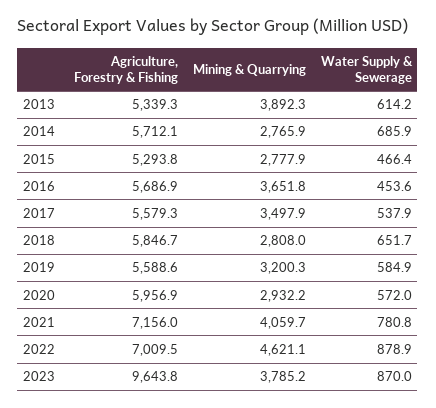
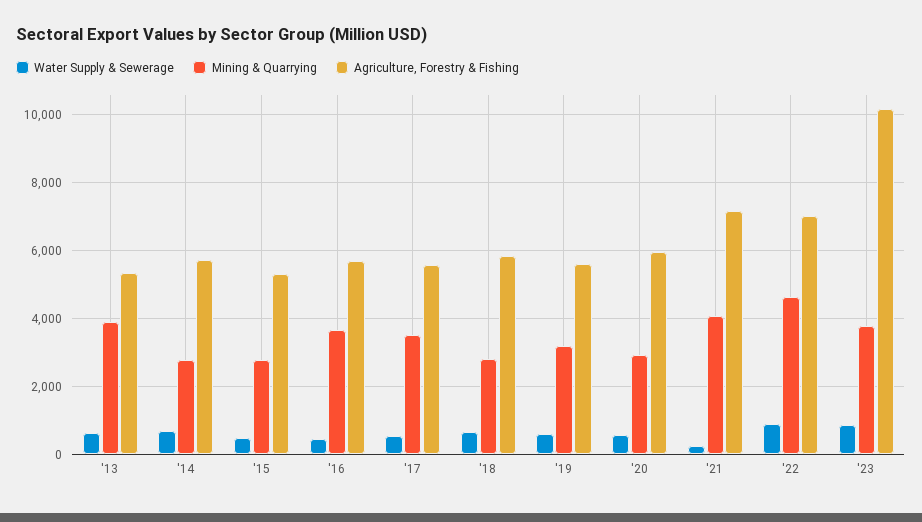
  {
    "Agriculture, Forestry & Fishing": {
      "2013": 5339.3,
      "2014": 5712.1,
      "2015": 5293.8,
      "2016": 5686.9,
      "2017": 5579.3,
      "2018": 5846.7,
      "2019": 5588.6,
      "2020": 5956.9,
      "2021": 7156,
      "2022": 7009.5,
-     "2023": 9643.8
+     "2023": 10200
    },
    "Mining & Quarrying": {
      "2013": 3892.3,
      "2014": 2765.9,
      "2015": 2777.9,
      "2016": 3651.8,
      "2017": 3497.9,
      "2018": 2808,
      "2019": 3200.3,
      "2020": 2932.2,
      "2021": 4059.7,
      "2022": 4621.1,
      "2023": 3785.2
    },
    "Water Supply & Sewerage": {
      "2013": 614.2,
      "2014": 685.9,
      "2015": 466.4,
      "2016": 453.6,
      "2017": 537.9,
      "2018": 651.7,
      "2019": 584.9,
      "2020": 572,
-     "2021": 780.8,
+     "2021": 200,
      "2022": 878.9,
      "2023": 870
    }
  }

